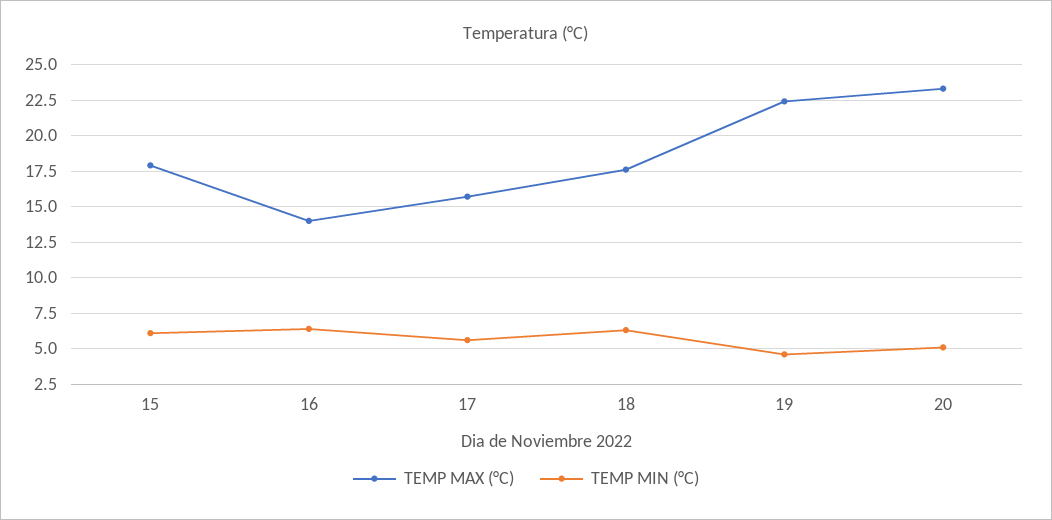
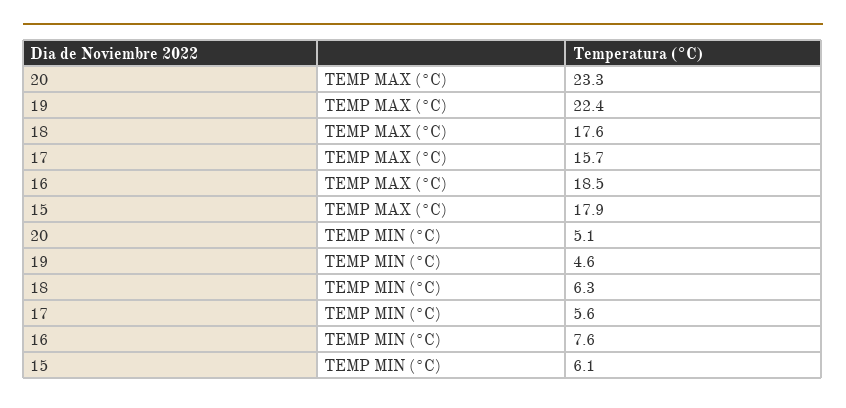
  {
    "TEMP MAX (°C)": {
      "15": 17.9,
-     "16": 14,
+     "16": 18.5,
      "17": 15.7,
      "18": 17.6,
      "19": 22.4,
      "20": 23.3
    },
    "TEMP MIN (°C)": {
      "15": 6.1,
-     "16": 6.5,
+     "16": 7.6,
      "17": 5.6,
      "18": 6.3,
      "19": 4.6,
      "20": 5.1
    }
  }

